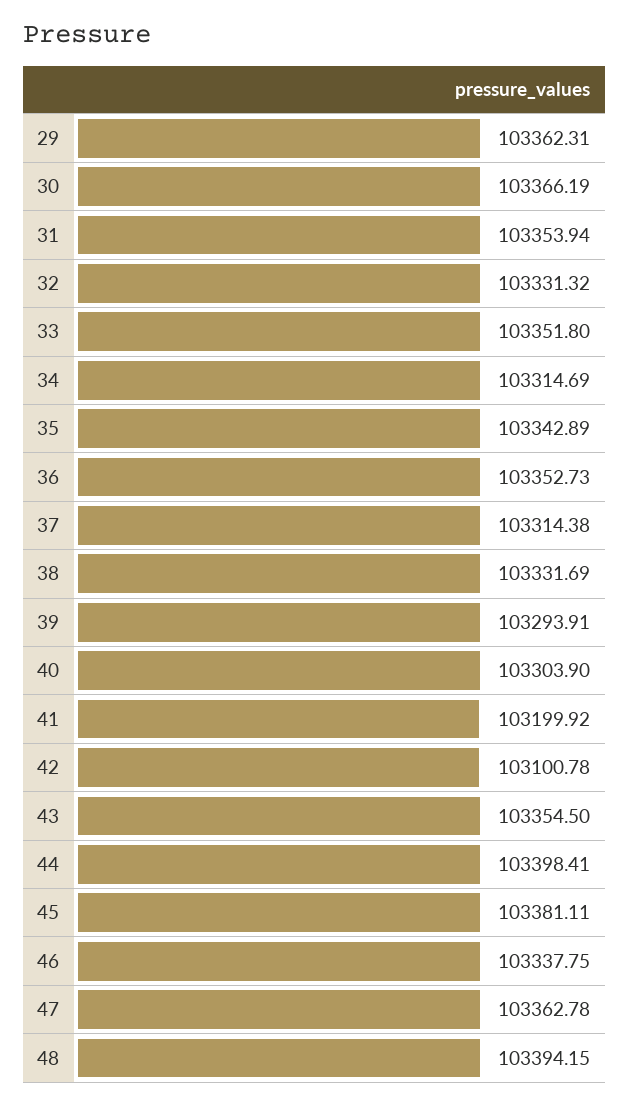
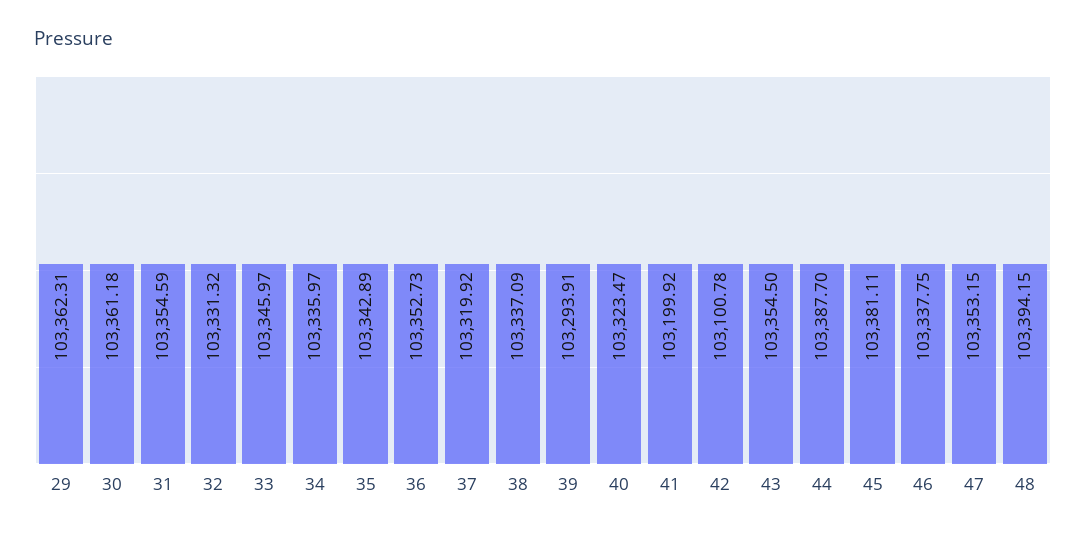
  {
    "29": 103362.31,
-   "30": 103366.19,
+   "30": 103361.18,
-   "31": 103353.94,
+   "31": 103354.59,
    "32": 103331.32,
-   "33": 103351.8,
+   "33": 103345.97,
-   "34": 103314.69,
+   "34": 103335.97,
    "35": 103342.89,
    "36": 103352.73,
-   "37": 103314.38,
+   "37": 103319.92,
-   "38": 103331.69,
+   "38": 103337.09,
    "39": 103293.91,
-   "40": 103303.9,
+   "40": 103323.47,
    "41": 103199.92,
    "42": 103100.78,
    "43": 103354.5,
-   "44": 103398.41,
+   "44": 103387.7,
    "45": 103381.11,
    "46": 103337.75,
-   "47": 103362.78,
+   "47": 103353.15,
    "48": 103394.15
  }

